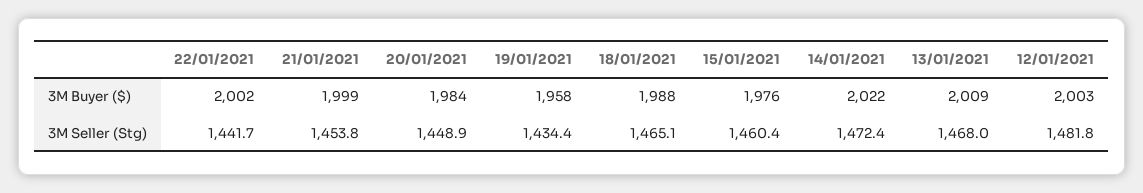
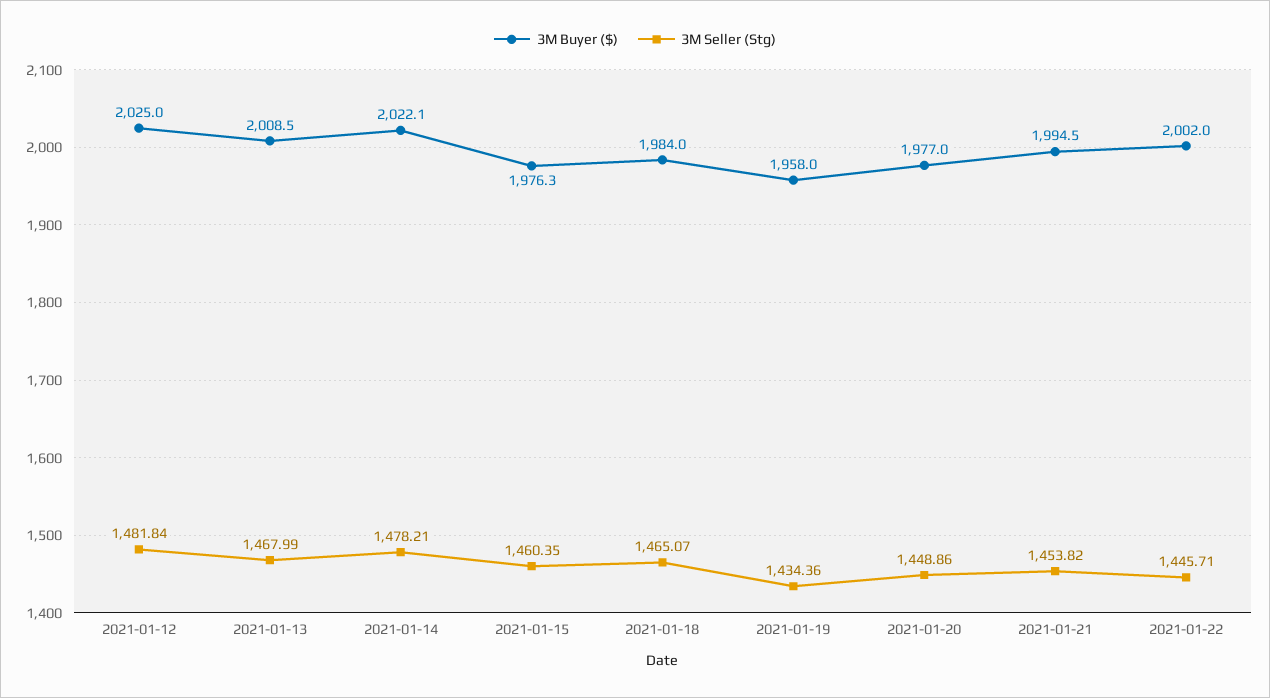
  {
    "3M Buyer ($)": {
      "22/01/2021": 2002,
-     "21/01/2021": 1999,
+     "21/01/2021": 1994.5,
-     "20/01/2021": 1984,
+     "20/01/2021": 1977,
      "19/01/2021": 1958,
-     "18/01/2021": 1988,
+     "18/01/2021": 1984,
      "15/01/2021": 1976.3,
      "14/01/2021": 2022.1,
      "13/01/2021": 2008.5,
-     "12/01/2021": 2003
+     "12/01/2021": 2025
    },
    "3M Seller (Stg)": {
-     "22/01/2021": 1441.7,
+     "22/01/2021": 1445.71,
      "21/01/2021": 1453.82,
      "20/01/2021": 1448.86,
      "19/01/2021": 1434.36,
      "18/01/2021": 1465.07,
      "15/01/2021": 1460.35,
-     "14/01/2021": 1472.4,
+     "14/01/2021": 1478.21,
      "13/01/2021": 1467.99,
      "12/01/2021": 1481.84
    }
  }

